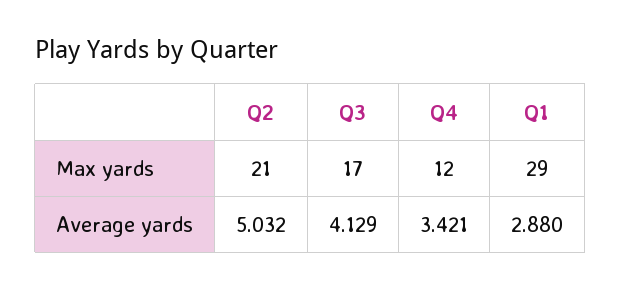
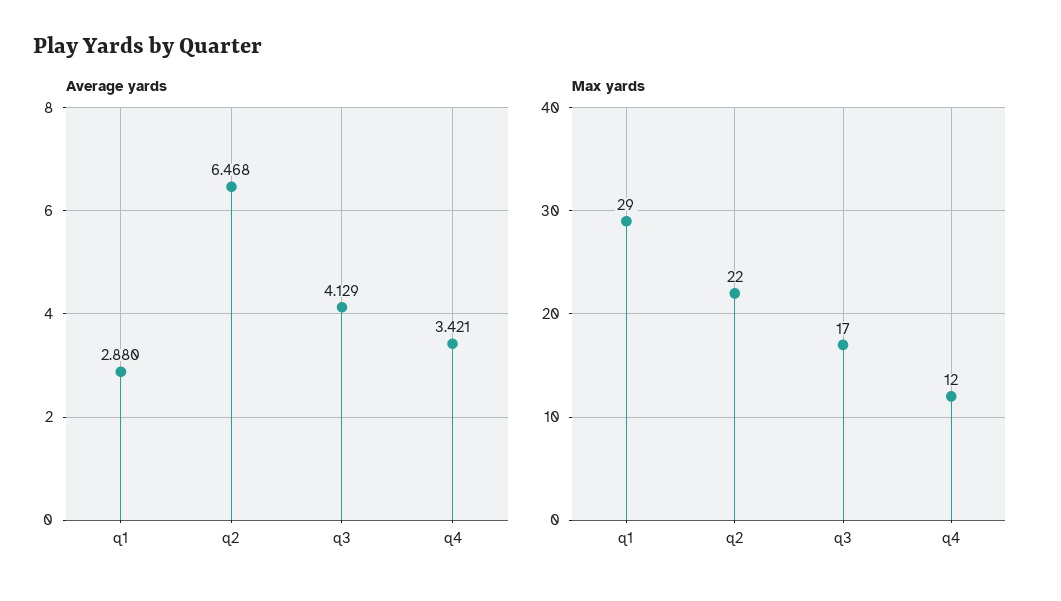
  {
    "Max yards": {
-     "Q2": 21,
+     "Q2": 22,
      "Q3": 17,
      "Q4": 12,
      "Q1": 29
    },
    "Average yards": {
-     "Q2": 5.032,
+     "Q2": 6.468,
      "Q3": 4.129,
      "Q4": 3.421,
      "Q1": 2.88
    }
  }

